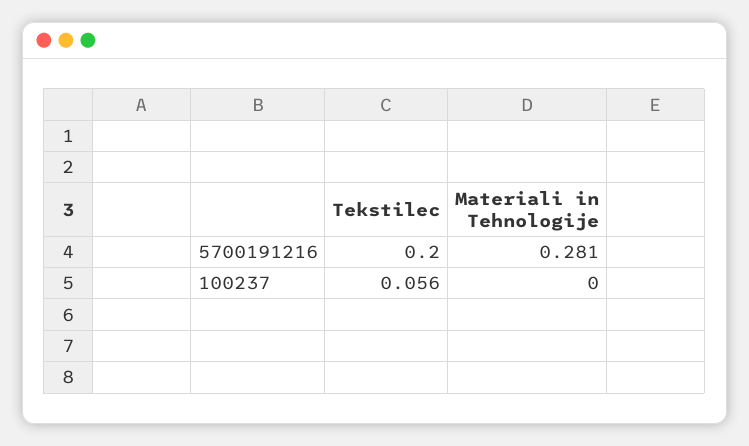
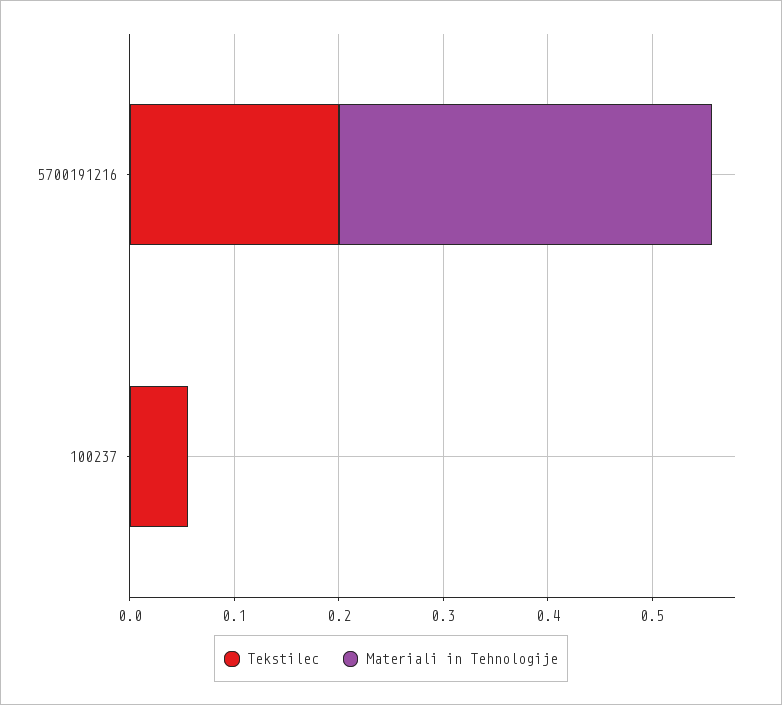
  {
    "Tekstilec": {
      "5700191216": 0.2,
      "100237": 0.056
    },
    "Materiali in Tehnologije": {
-     "5700191216": 0.281,
+     "5700191216": 0.36,
      "100237": 0
    }
  }

